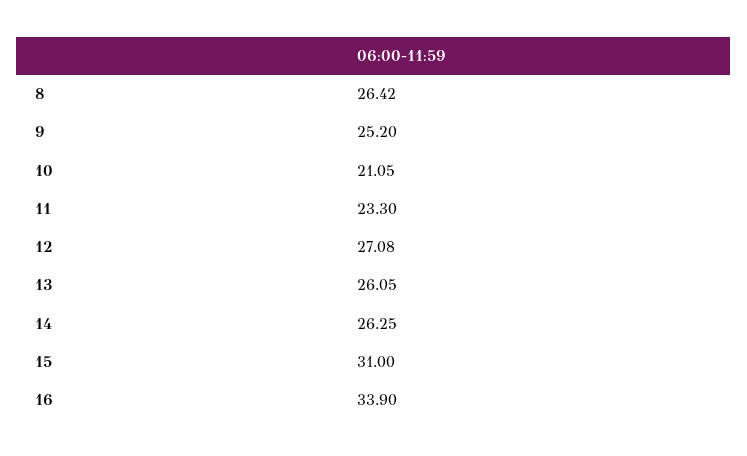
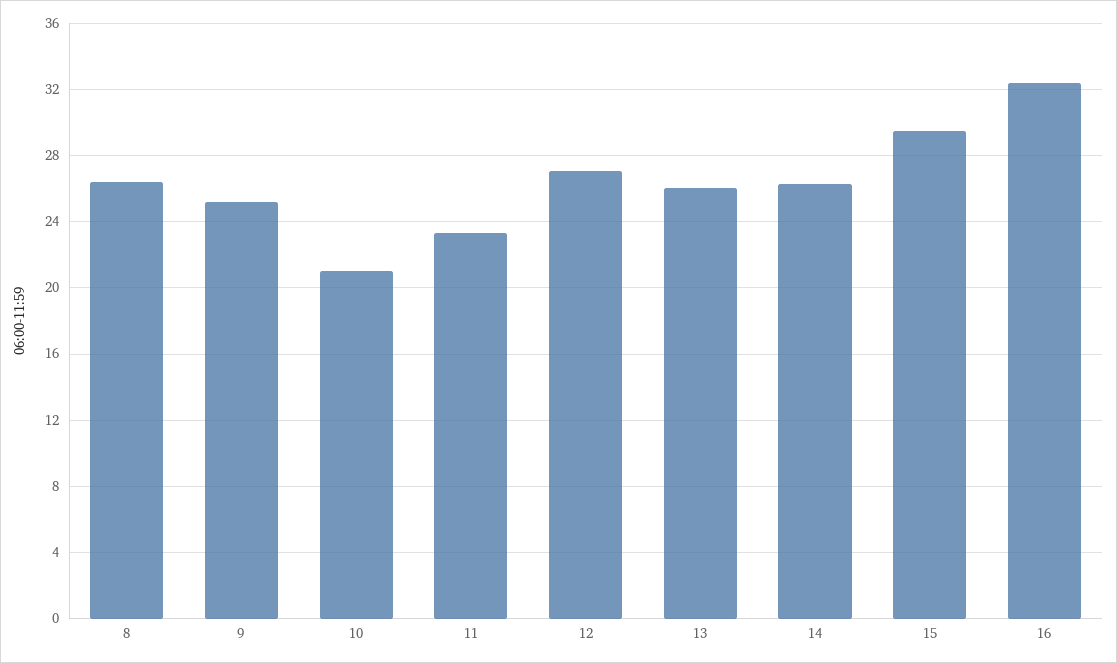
  {
    "8": 26.42,
    "9": 25.2,
    "10": 21.05,
    "11": 23.3,
    "12": 27.08,
    "13": 26.05,
    "14": 26.25,
-   "15": 31,
+   "15": 29.5,
-   "16": 33.9
+   "16": 32.5
  }

